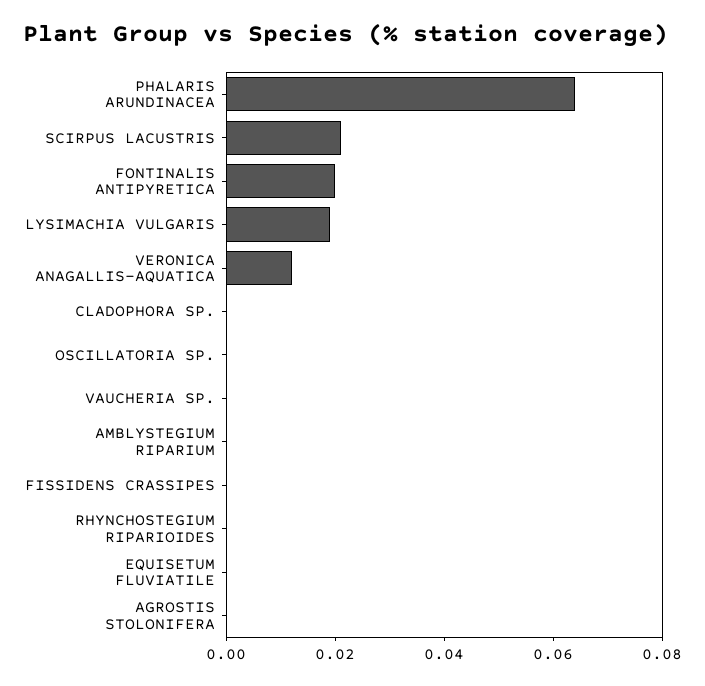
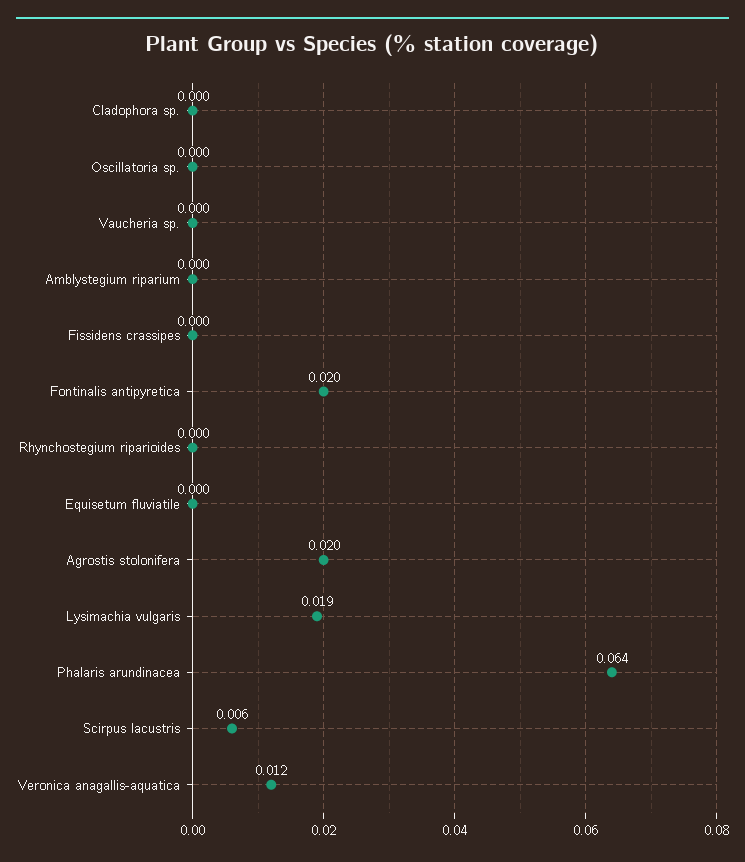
  {
    "PHALARIS ARUNDINACEA": 0.064,
-   "SCIRPUS LACUSTRIS": 0.02,
+   "SCIRPUS LACUSTRIS": 0.006,
    "FONTINALIS ANTIPYRETICA": 0.02,
    "LYSIMACHIA VULGARIS": 0.019,
    "VERONICA ANAGALLIS-AQUATICA": 0.012,
    "CLADOPHORA SP.": 0,
    "OSCILLATORIA SP.": 0,
    "VAUCHERIA SP.": 0,
    "AMBLYSTEGIUM RIPARIUM": 0,
    "FISSIDENS CRASSIPES": 0,
    "RHYNCHOSTEGIUM RIPARIOIDES": 0,
    "EQUISETUM FLUVIATILE": 0,
-   "AGROSTIS STOLONIFERA": 0
+   "AGROSTIS STOLONIFERA": 0.02
  }

